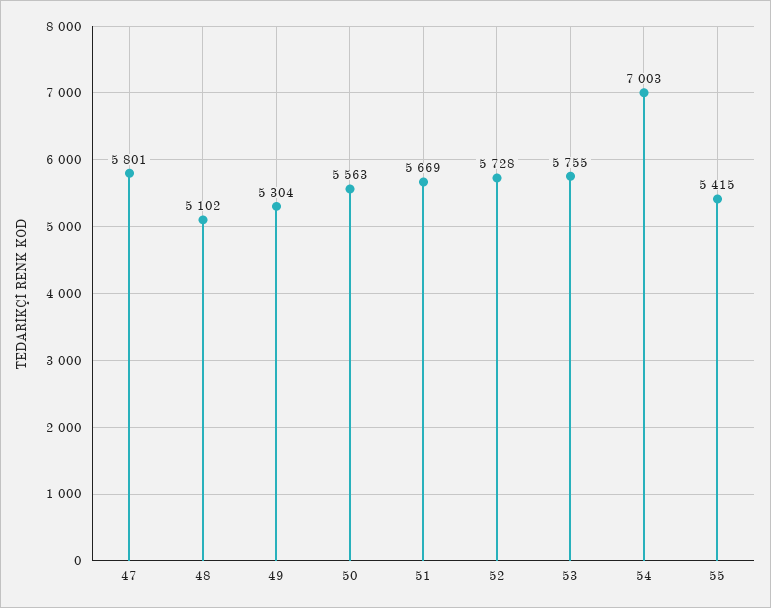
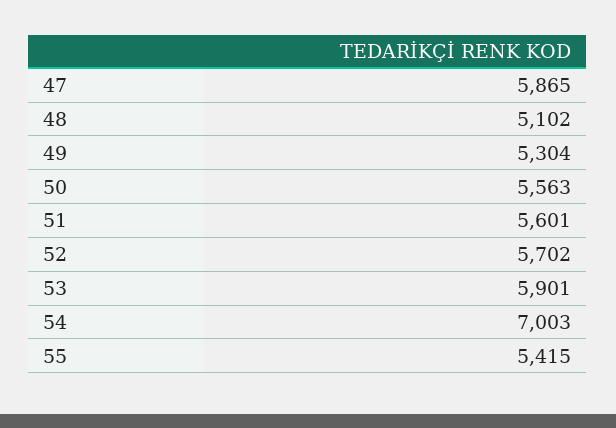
  {
-   "47": 5801,
+   "47": 5865,
    "48": 5102,
    "49": 5304,
    "50": 5563,
-   "51": 5669,
+   "51": 5601,
-   "52": 5728,
+   "52": 5702,
-   "53": 5755,
+   "53": 5901,
    "54": 7003,
    "55": 5415
  }

